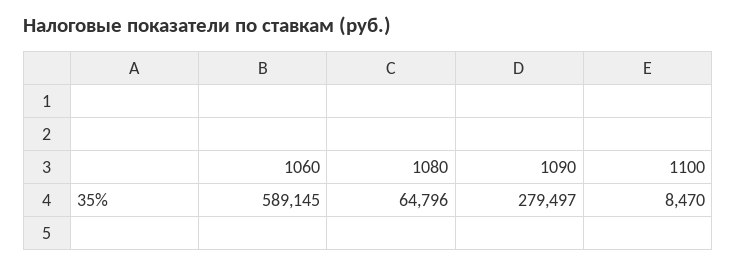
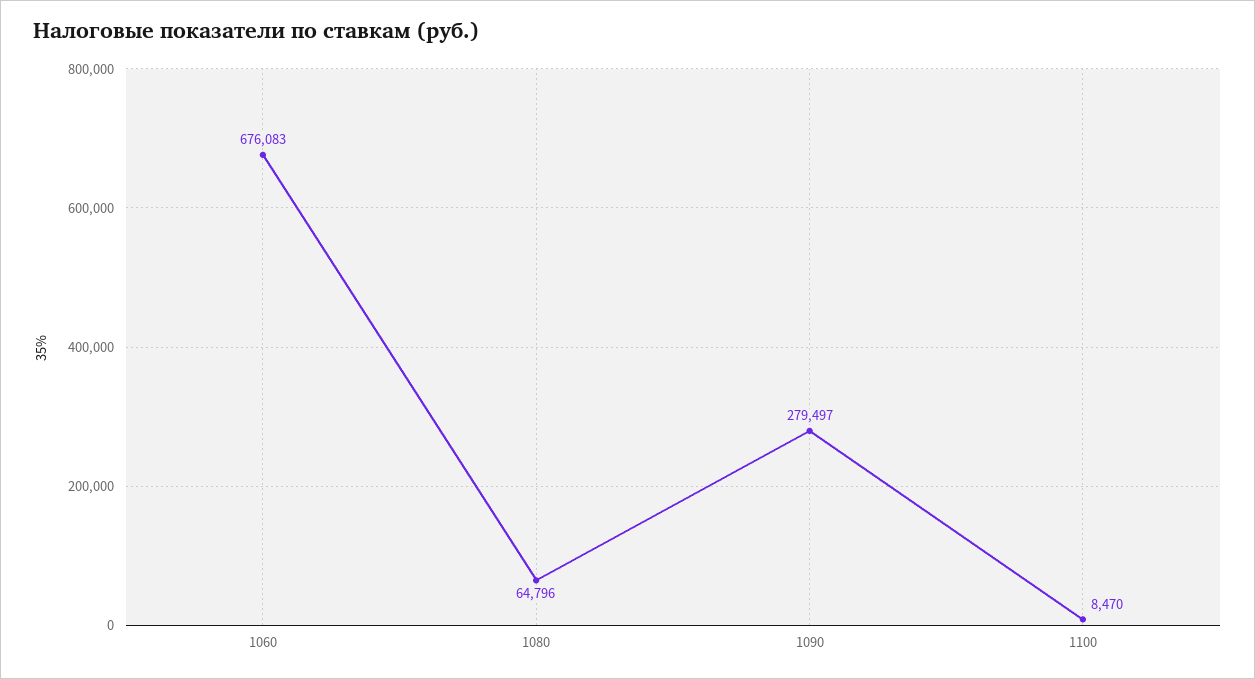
  {
-   "1060": 589145,
+   "1060": 676083,
    "1080": 64796,
    "1090": 279497,
    "1100": 8470
  }

